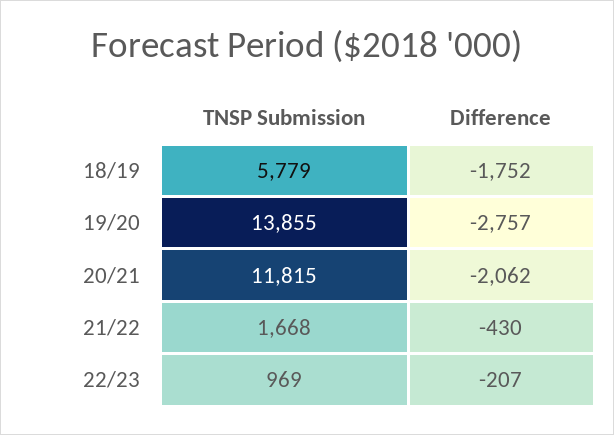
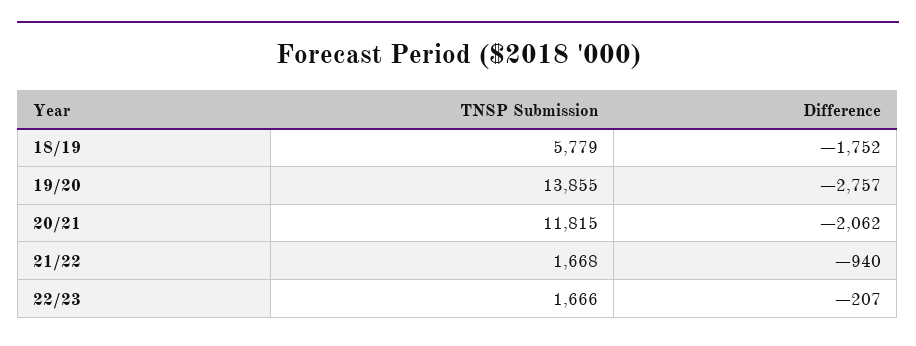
  {
    "TNSP Submission": {
      "18/19": 5779,
      "19/20": 13855,
      "20/21": 11815,
      "21/22": 1668,
-     "22/23": 969
+     "22/23": 1666
    },
    "Difference": {
      "18/19": -1752,
      "19/20": -2757,
      "20/21": -2062,
-     "21/22": -430,
+     "21/22": -940,
      "22/23": -207
    }
  }

